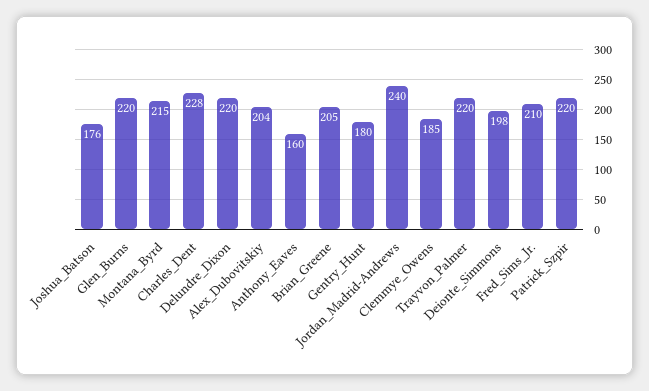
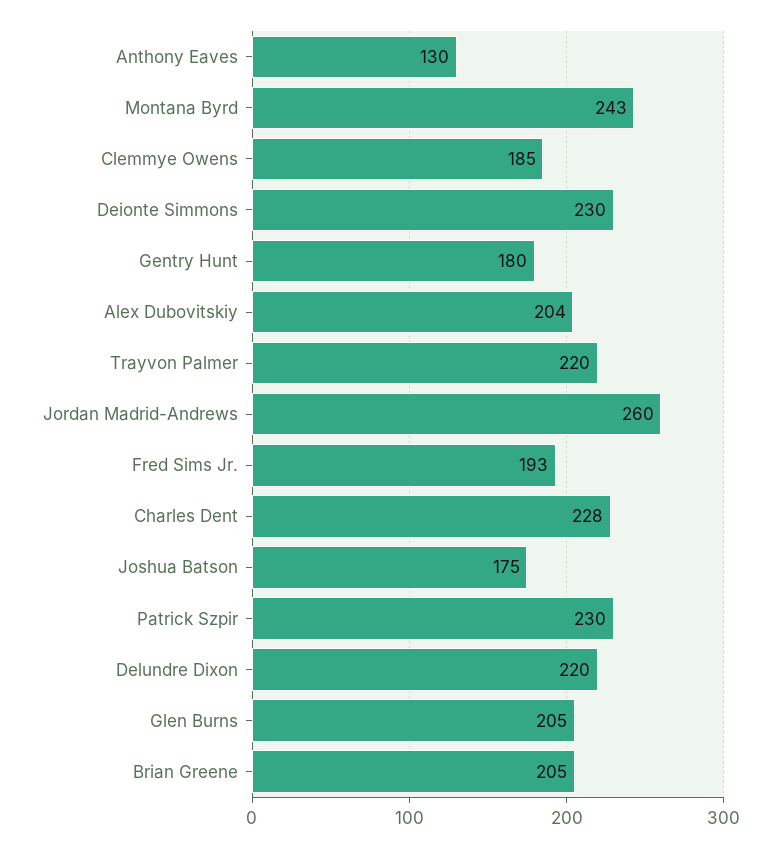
  {
-   "Joshua_Batson": 176,
+   "Joshua_Batson": 175,
-   "Glen_Burns": 220,
+   "Glen_Burns": 205,
-   "Montana_Byrd": 215,
+   "Montana_Byrd": 243,
    "Charles_Dent": 228,
    "Delundre_Dixon": 220,
    "Alex_Dubovitskiy": 204,
-   "Anthony_Eaves": 160,
+   "Anthony_Eaves": 130,
    "Brian_Greene": 205,
    "Gentry_Hunt": 180,
-   "Jordan_Madrid-Andrews": 240,
+   "Jordan_Madrid-Andrews": 260,
    "Clemmye_Owens": 185,
    "Trayvon_Palmer": 220,
-   "Deionte_Simmons": 198,
+   "Deionte_Simmons": 230,
-   "Fred_Sims_Jr.": 210,
+   "Fred_Sims_Jr.": 193,
-   "Patrick_Szpir": 220
+   "Patrick_Szpir": 230
  }

